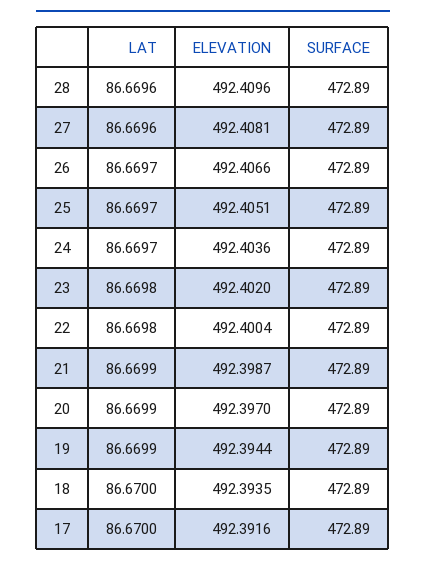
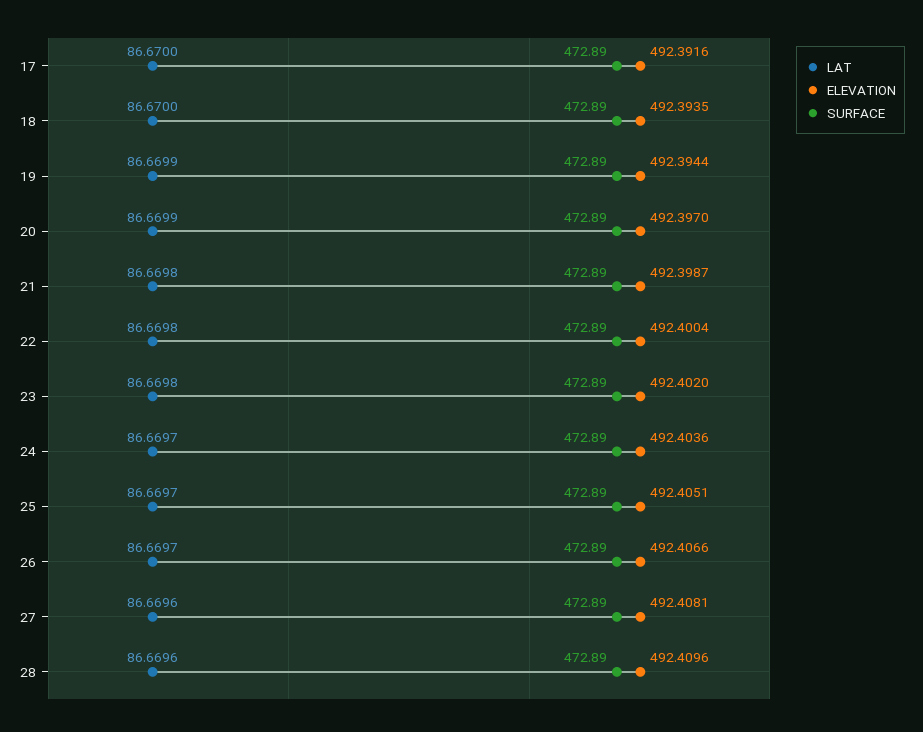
  {
    "LAT": {
      "28": 86.6696,
      "27": 86.6696,
      "26": 86.6697,
      "25": 86.6697,
      "24": 86.6697,
      "23": 86.6698,
      "22": 86.6698,
-     "21": 86.6699,
+     "21": 86.6698,
      "20": 86.6699,
      "19": 86.6699,
      "18": 86.67,
      "17": 86.67
    },
    "ELEVATION": {
      "28": 492.4096,
      "27": 492.4081,
      "26": 492.4066,
      "25": 492.4051,
      "24": 492.4036,
      "23": 492.402,
      "22": 492.4004,
      "21": 492.3987,
      "20": 492.397,
      "19": 492.3944,
      "18": 492.3935,
      "17": 492.3916
    },
    "SURFACE": {
      "28": 472.89,
      "27": 472.89,
      "26": 472.89,
      "25": 472.89,
      "24": 472.89,
      "23": 472.89,
      "22": 472.89,
      "21": 472.89,
      "20": 472.89,
      "19": 472.89,
      "18": 472.89,
      "17": 472.89
    }
  }

